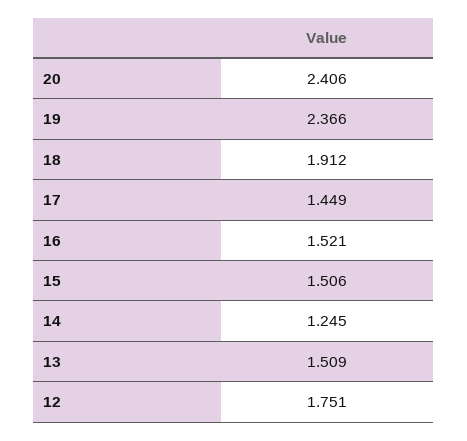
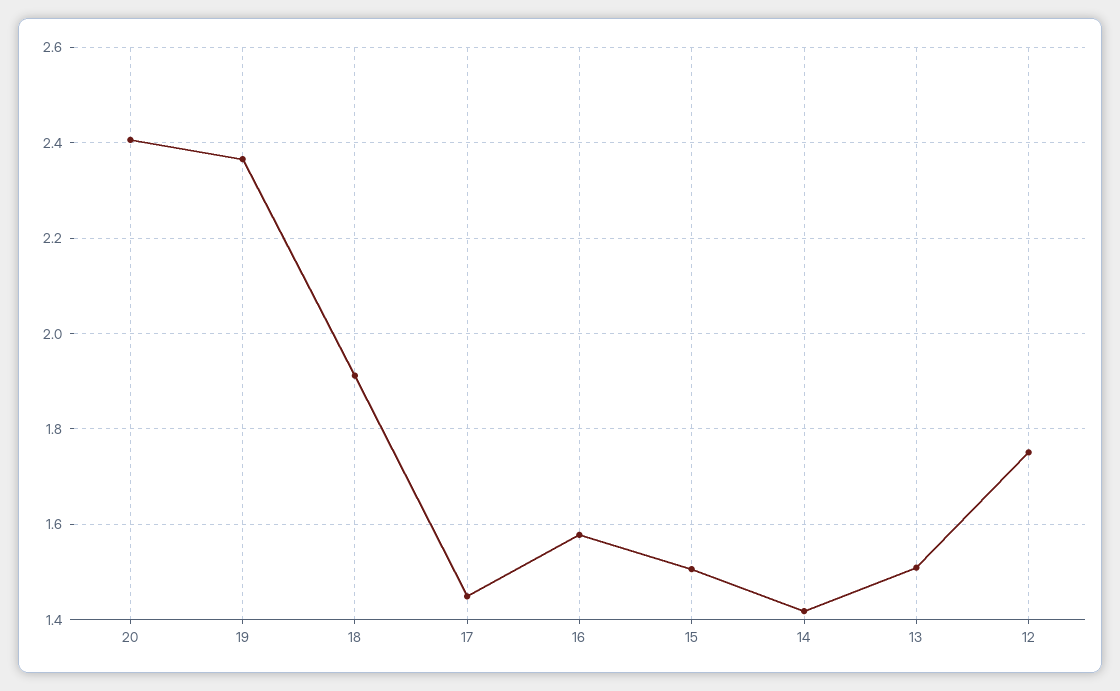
  {
    "20": 2.406,
    "19": 2.366,
    "18": 1.912,
    "17": 1.449,
-   "16": 1.521,
+   "16": 1.58,
    "15": 1.506,
-   "14": 1.245,
+   "14": 1.42,
    "13": 1.509,
    "12": 1.751
  }

